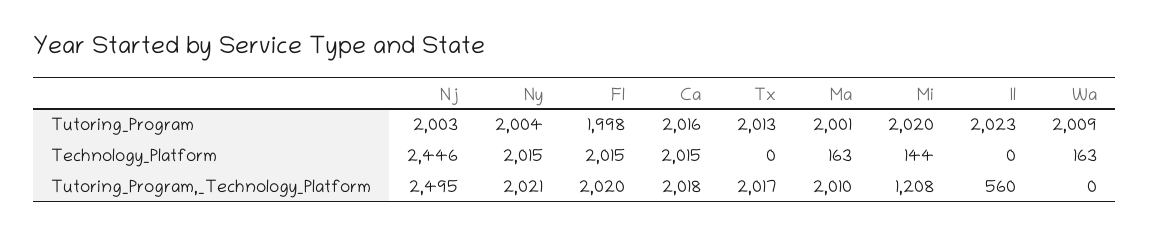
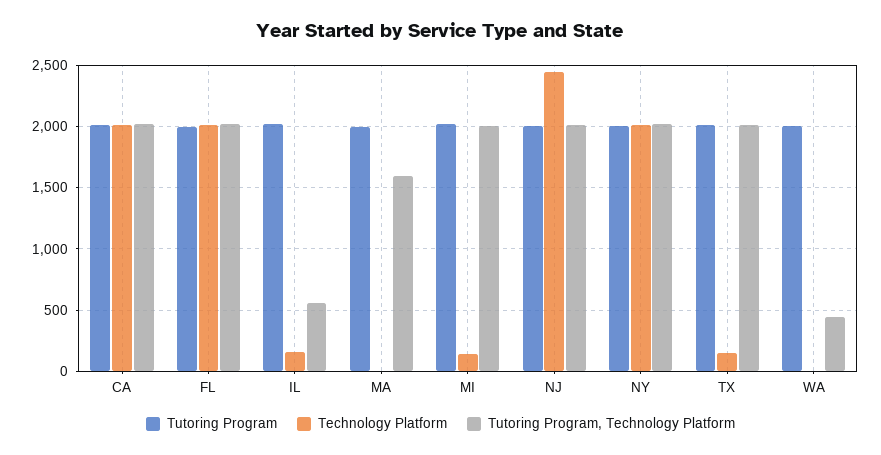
  {
    "Tutoring_Program": {
      "Nj": 2003,
      "Ny": 2004,
      "Fl": 1998,
      "Ca": 2016,
      "Tx": 2013,
      "Ma": 2001,
      "Mi": 2020,
      "Il": 2023,
      "Wa": 2009
    },
    "Technology_Platform": {
      "Nj": 2446,
      "Ny": 2015,
      "Fl": 2015,
      "Ca": 2015,
-     "Tx": 0,
+     "Tx": 150,
-     "Ma": 163,
+     "Ma": 0,
      "Mi": 144,
-     "Il": 0,
+     "Il": 150,
-     "Wa": 163
+     "Wa": 0
    },
    "Tutoring_Program,_Technology_Platform": {
-     "Nj": 2495,
+     "Nj": 2000,
      "Ny": 2021,
      "Fl": 2020,
      "Ca": 2018,
      "Tx": 2017,
-     "Ma": 2010,
+     "Ma": 1600,
-     "Mi": 1208,
+     "Mi": 2000,
      "Il": 560,
-     "Wa": 0
+     "Wa": 450
    }
  }

